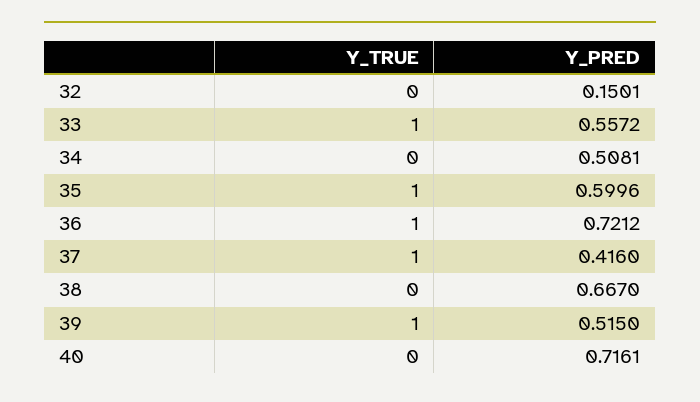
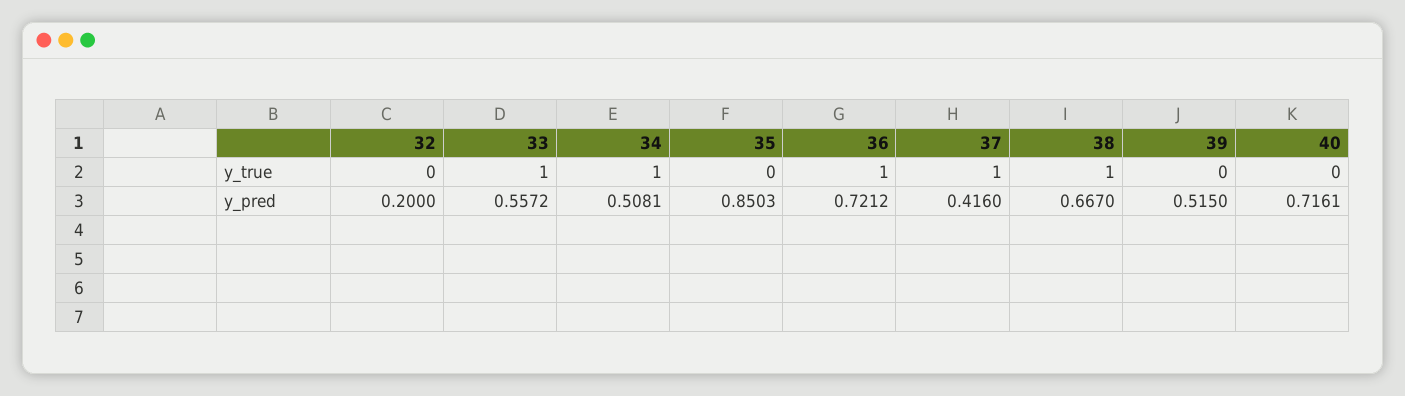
  {
    "Y_TRUE": {
      "32": 0,
      "33": 1,
-     "34": 0,
+     "34": 1,
-     "35": 1,
+     "35": 0,
      "36": 1,
      "37": 1,
-     "38": 0,
+     "38": 1,
-     "39": 1,
+     "39": 0,
      "40": 0
    },
    "Y_PRED": {
-     "32": 0.1501,
+     "32": 0.2,
      "33": 0.5572,
      "34": 0.5081,
-     "35": 0.5996,
+     "35": 0.8503,
      "36": 0.7212,
      "37": 0.416,
      "38": 0.667,
      "39": 0.515,
      "40": 0.7161
    }
  }

